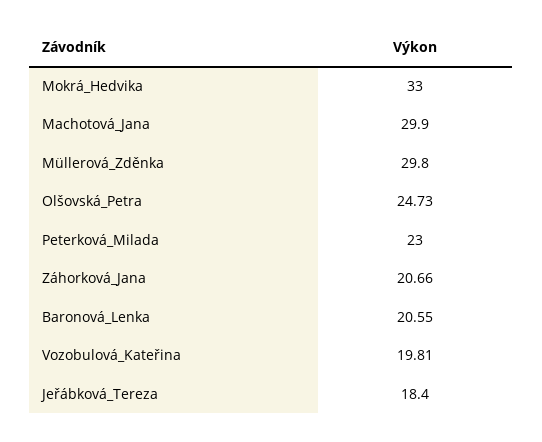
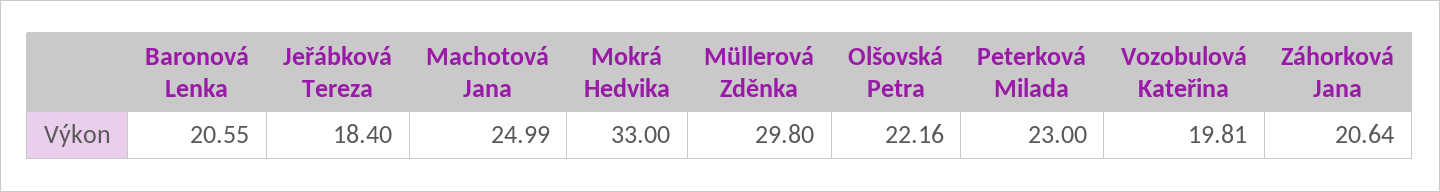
  {
    "Mokrá_Hedvika": 33,
-   "Machotová_Jana": 29.9,
+   "Machotová_Jana": 24.99,
    "Müllerová_Zděnka": 29.8,
-   "Olšovská_Petra": 24.73,
+   "Olšovská_Petra": 22.16,
    "Peterková_Milada": 23,
-   "Záhorková_Jana": 20.66,
+   "Záhorková_Jana": 20.64,
    "Baronová_Lenka": 20.55,
    "Vozobulová_Kateřina": 19.81,
    "Jeřábková_Tereza": 18.4
  }

